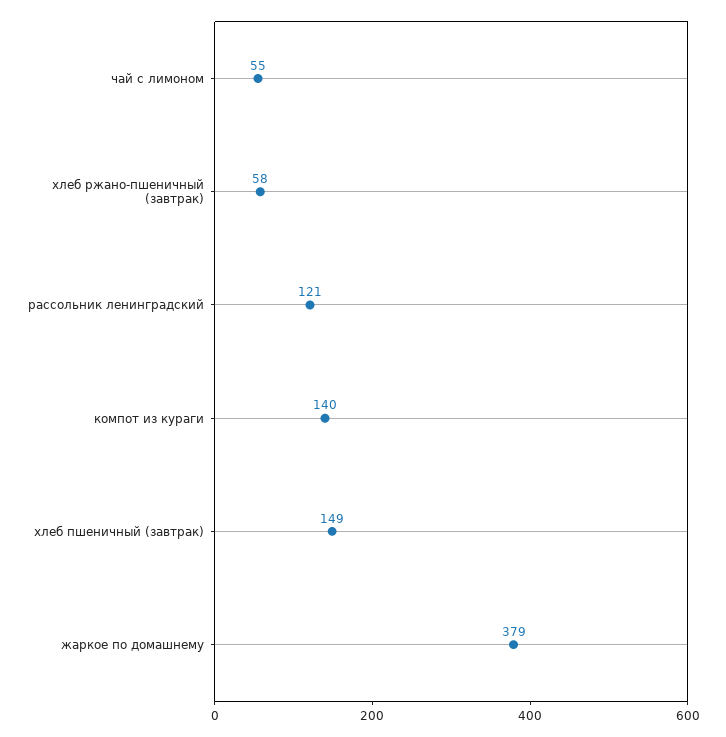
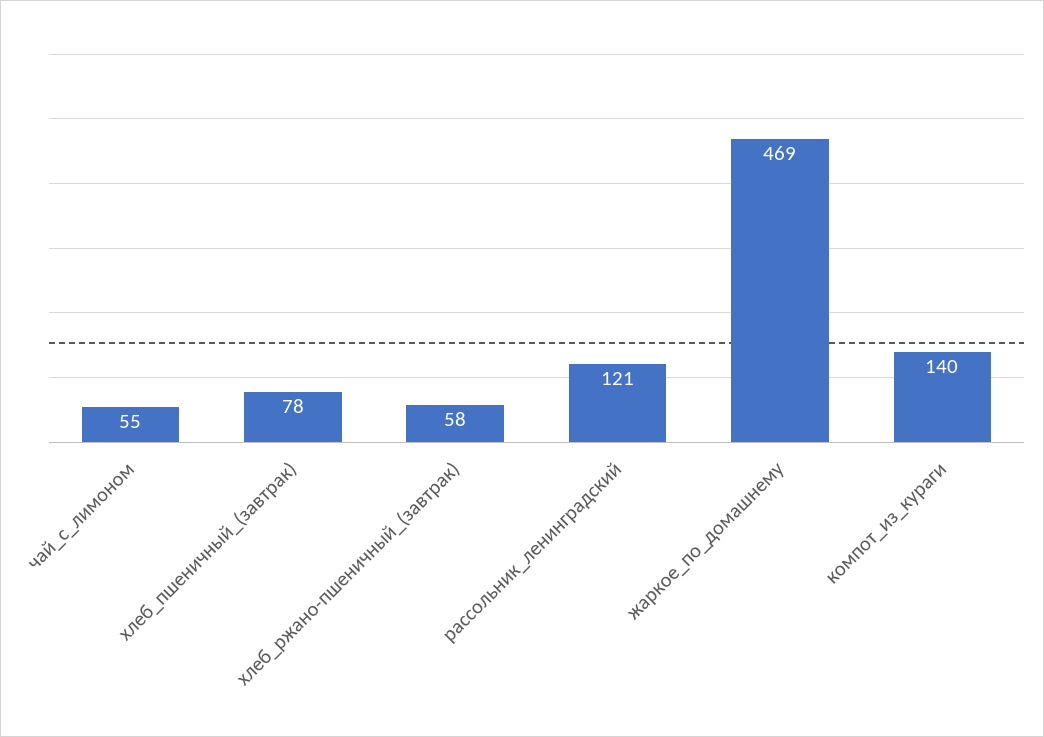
  {
    "чай с лимоном": 55,
    "хлеб ржано-пшеничный (завтрак)": 58,
    "рассольник ленинградский": 121,
    "компот из кураги": 140,
-   "хлеб пшеничный (завтрак)": 149,
+   "хлеб пшеничный (завтрак)": 78,
-   "жаркое по домашнему": 379
+   "жаркое по домашнему": 469
  }

